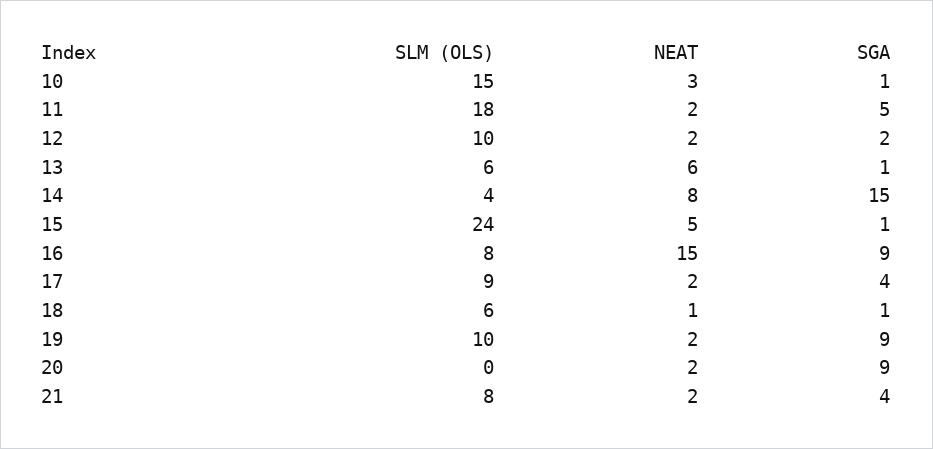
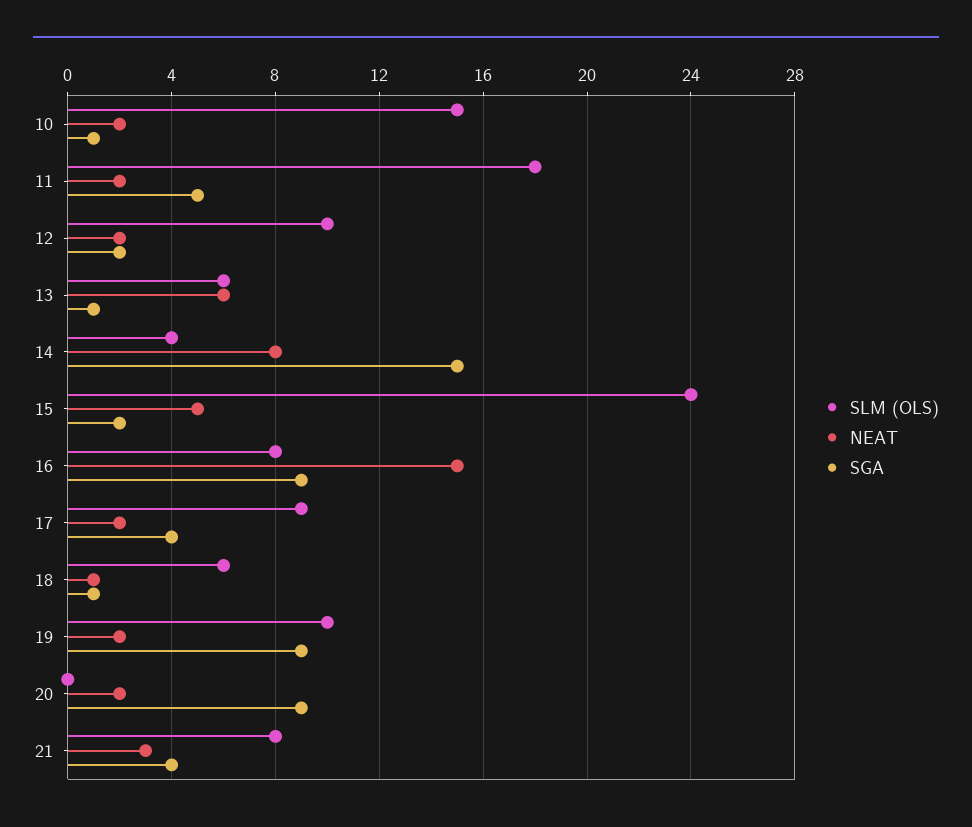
  {
    "SLM (OLS)": {
      "10": 15,
      "11": 18,
      "12": 10,
      "13": 6,
      "14": 4,
      "15": 24,
      "16": 8,
      "17": 9,
      "18": 6,
      "19": 10,
      "20": 0,
      "21": 8
    },
    "NEAT": {
-     "10": 3,
+     "10": 2,
      "11": 2,
      "12": 2,
      "13": 6,
      "14": 8,
      "15": 5,
      "16": 15,
      "17": 2,
      "18": 1,
      "19": 2,
      "20": 2,
-     "21": 2
+     "21": 3
    },
    "SGA": {
      "10": 1,
      "11": 5,
      "12": 2,
      "13": 1,
      "14": 15,
-     "15": 1,
+     "15": 2,
      "16": 9,
      "17": 4,
      "18": 1,
      "19": 9,
      "20": 9,
      "21": 4
    }
  }

